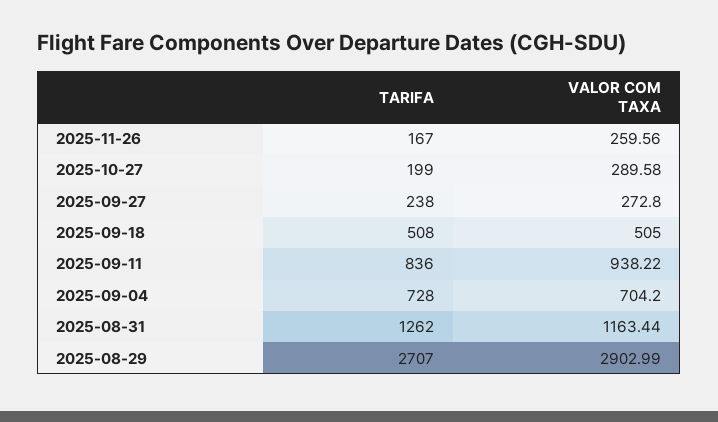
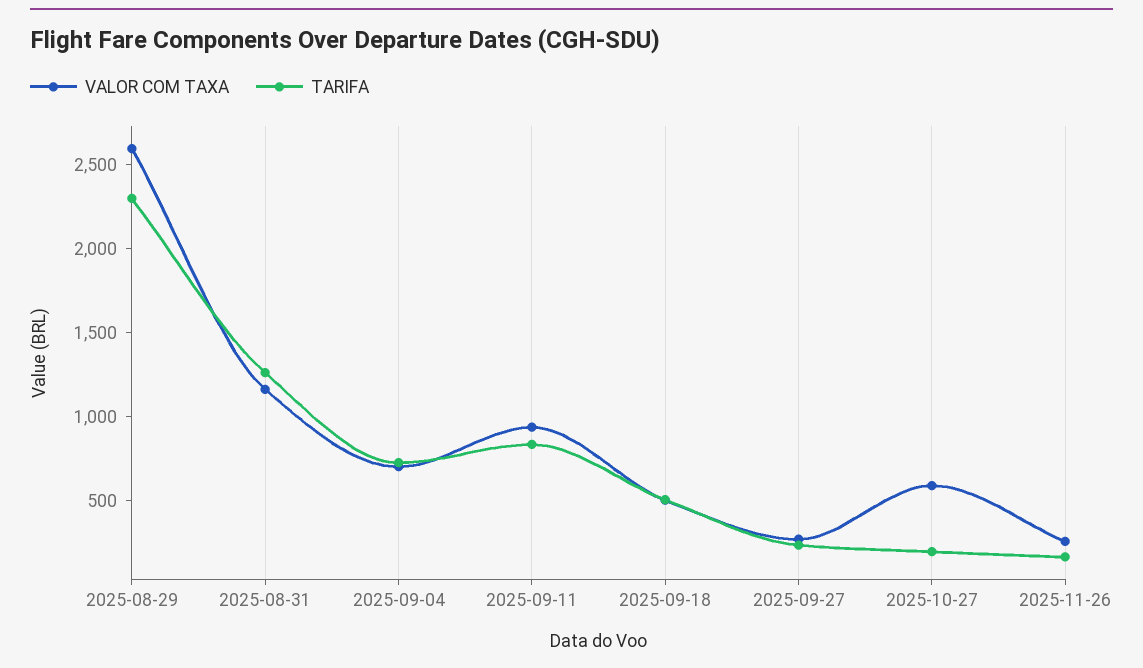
  {
    "TARIFA": {
      "2025-11-26": 167,
      "2025-10-27": 199,
      "2025-09-27": 238,
      "2025-09-18": 508,
      "2025-09-11": 836,
      "2025-09-04": 728,
      "2025-08-31": 1262,
-     "2025-08-29": 2707
+     "2025-08-29": 2300
    },
    "VALOR COM TAXA": {
      "2025-11-26": 259.56,
-     "2025-10-27": 289.58,
+     "2025-10-27": 600,
      "2025-09-27": 272.8,
      "2025-09-18": 505,
      "2025-09-11": 938.22,
      "2025-09-04": 704.2,
      "2025-08-31": 1163.44,
-     "2025-08-29": 2902.99
+     "2025-08-29": 2600
    }
  }

